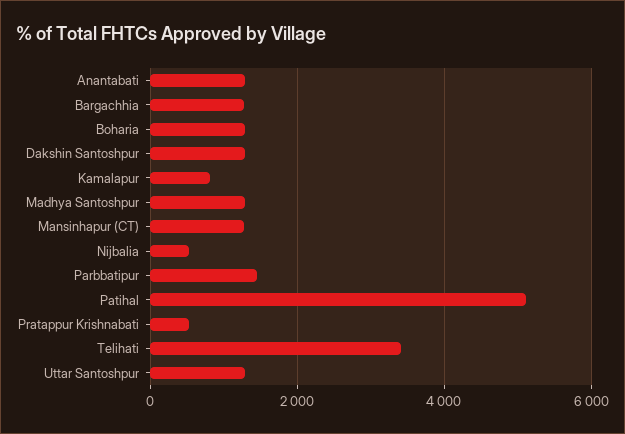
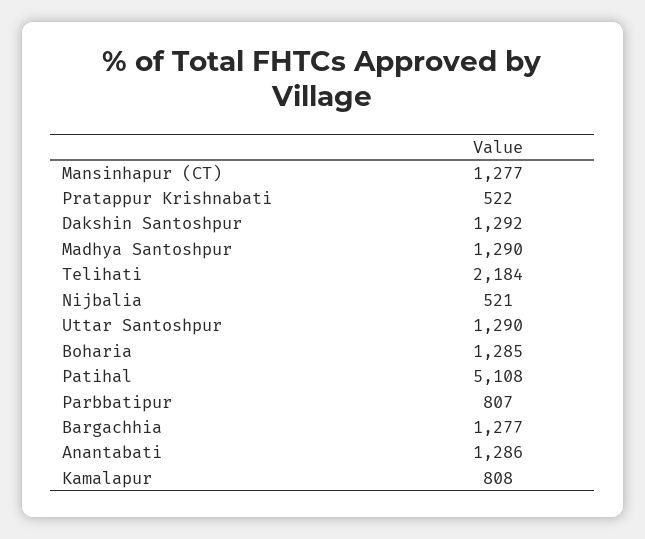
  {
    "Anantabati": 1286,
    "Bargachhia": 1277,
    "Boharia": 1285,
    "Dakshin Santoshpur": 1292,
    "Kamalapur": 808,
    "Madhya Santoshpur": 1290,
    "Mansinhapur (CT)": 1277,
    "Nijbalia": 521,
-   "Parbbatipur": 1400,
+   "Parbbatipur": 807,
    "Patihal": 5108,
    "Pratappur Krishnabati": 522,
-   "Telihati": 3400,
+   "Telihati": 2184,
    "Uttar Santoshpur": 1290
  }

